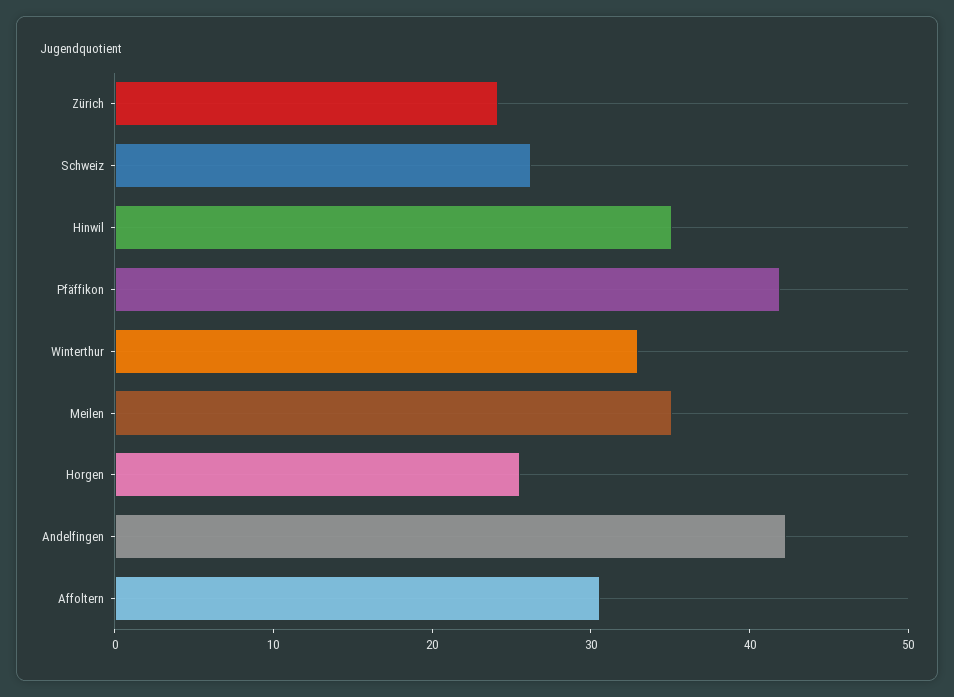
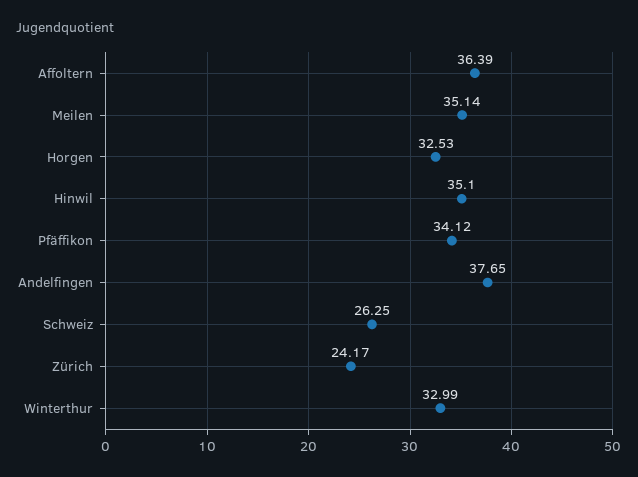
  {
    "Zürich": 24.17,
    "Schweiz": 26.25,
    "Hinwil": 35.1,
-   "Pfäffikon": 42,
+   "Pfäffikon": 34.12,
    "Winterthur": 32.99,
    "Meilen": 35.14,
-   "Horgen": 26,
+   "Horgen": 32.53,
-   "Andelfingen": 42,
+   "Andelfingen": 37.65,
-   "Affoltern": 30
+   "Affoltern": 36.39
  }

